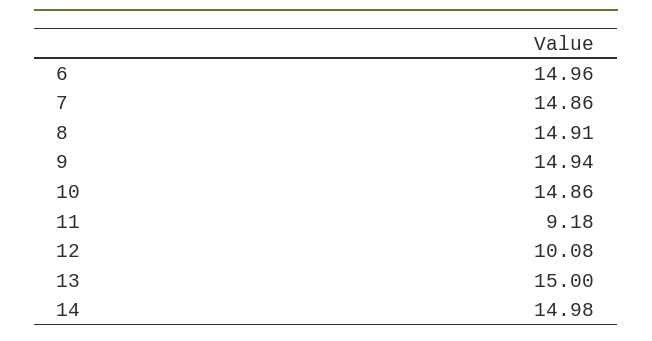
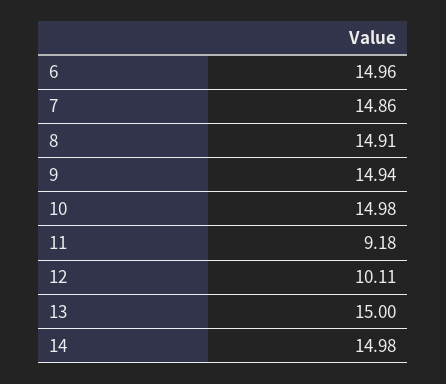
  {
    "6": 14.96,
    "7": 14.86,
    "8": 14.91,
    "9": 14.94,
-   "10": 14.86,
+   "10": 14.98,
    "11": 9.18,
-   "12": 10.08,
+   "12": 10.11,
    "13": 15,
    "14": 14.98
  }

